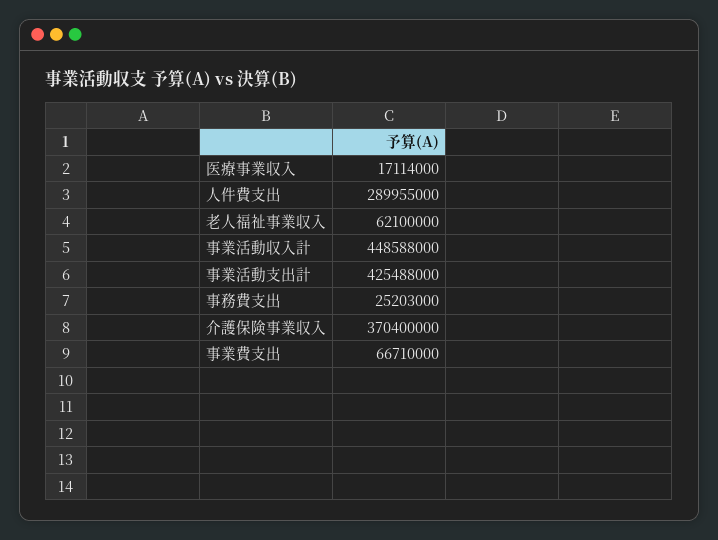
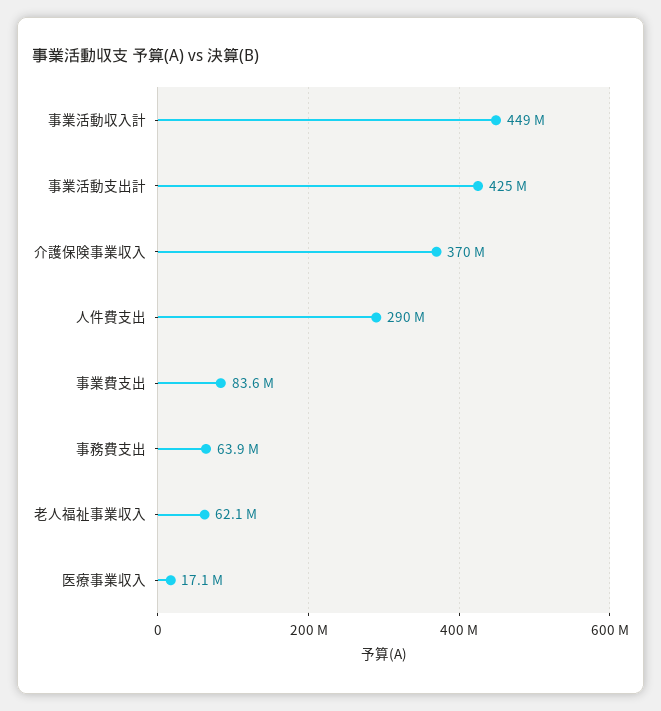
  {
    "医療事業収入": 17114000,
    "人件費支出": 289955000,
    "老人福祉事業収入": 62100000,
    "事業活動収入計": 448588000,
    "事業活動支出計": 425488000,
-   "事務費支出": 25203000,
+   "事務費支出": 63900000,
    "介護保険事業収入": 370400000,
-   "事業費支出": 66710000
+   "事業費支出": 83600000
  }

